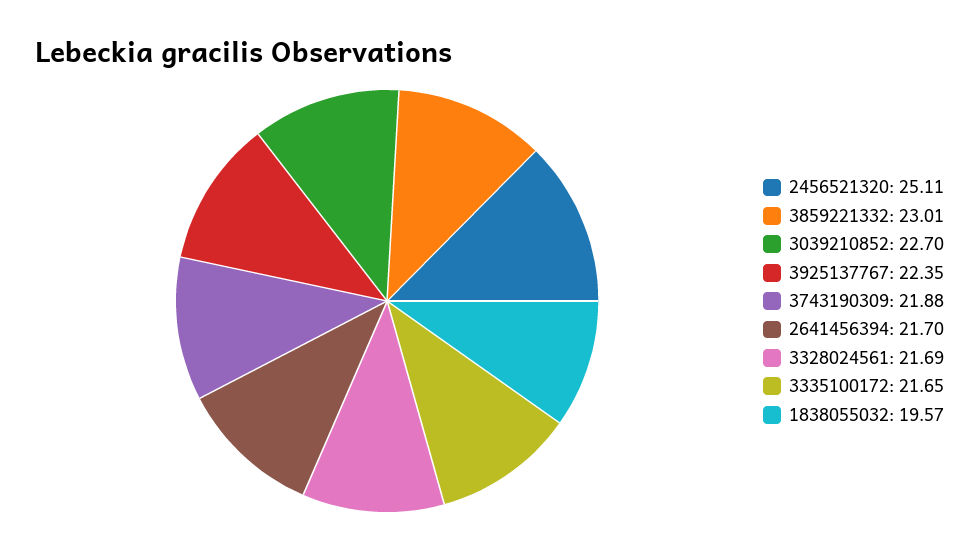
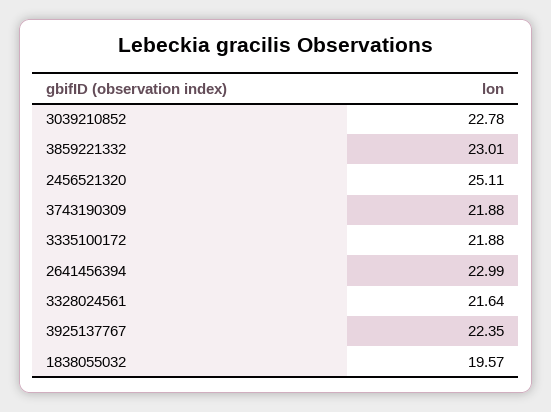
  {
    "2456521320": 25.11,
    "3859221332": 23.01,
-   "3039210852": 22.7,
+   "3039210852": 22.78,
    "3925137767": 22.35,
    "3743190309": 21.88,
-   "2641456394": 21.7,
+   "2641456394": 22.99,
-   "3328024561": 21.69,
+   "3328024561": 21.64,
-   "3335100172": 21.65,
+   "3335100172": 21.88,
    "1838055032": 19.57
  }

